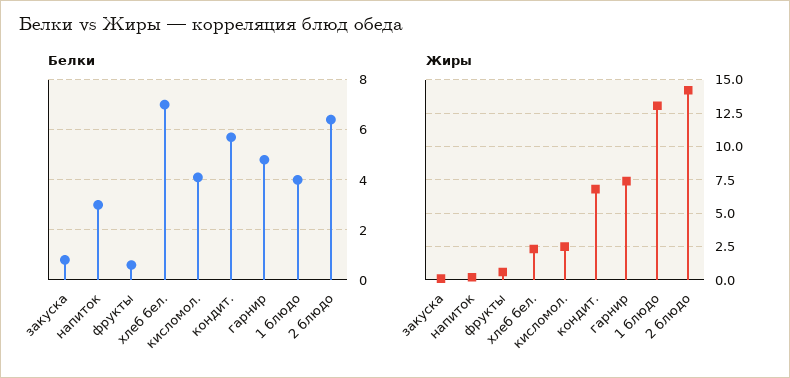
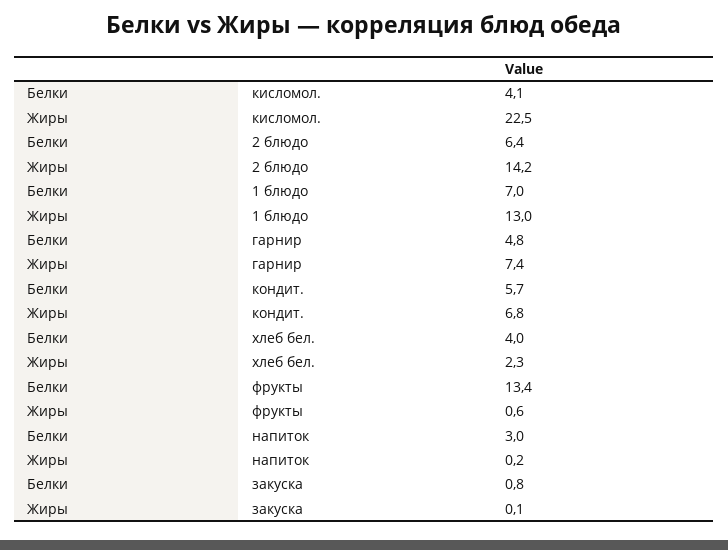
  {
    "Белки": {
      "закуска": 0.8,
      "напиток": 3,
-     "фрукты": 0.5,
+     "фрукты": 13.4,
-     "хлеб бел.": 7,
+     "хлеб бел.": 4,
      "кисломол.": 4.1,
      "кондит.": 5.7,
      "гарнир": 4.8,
-     "1 блюдо": 4,
+     "1 блюдо": 7,
      "2 блюдо": 6.4
    },
    "Жиры": {
      "закуска": 0.1,
      "напиток": 0.2,
      "фрукты": 0.6,
      "хлеб бел.": 2.3,
-     "кисломол.": 2.5,
+     "кисломол.": 22.5,
      "кондит.": 6.8,
      "гарнир": 7.4,
      "1 блюдо": 13,
      "2 блюдо": 14.2
    }
  }

